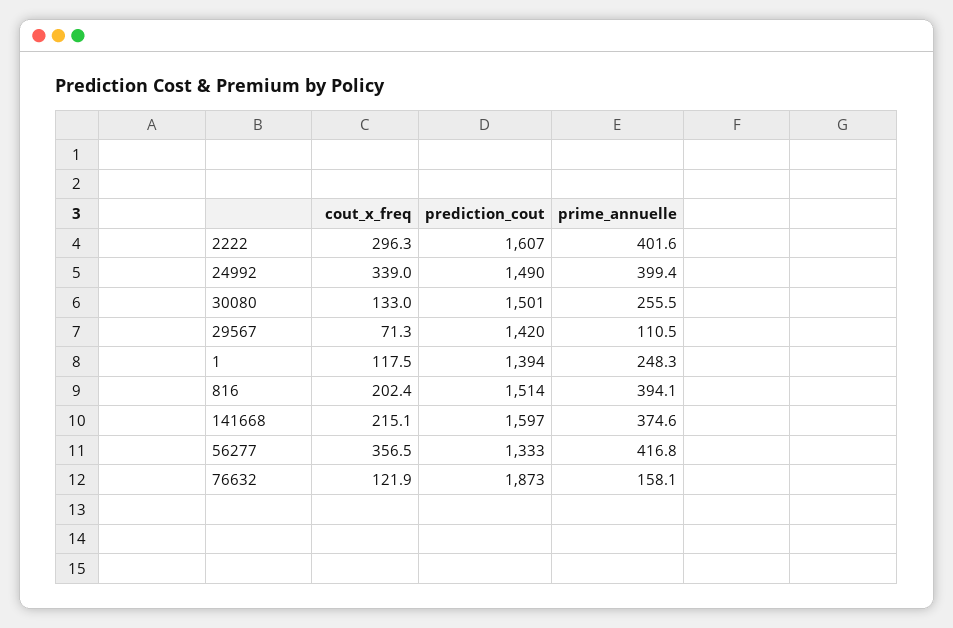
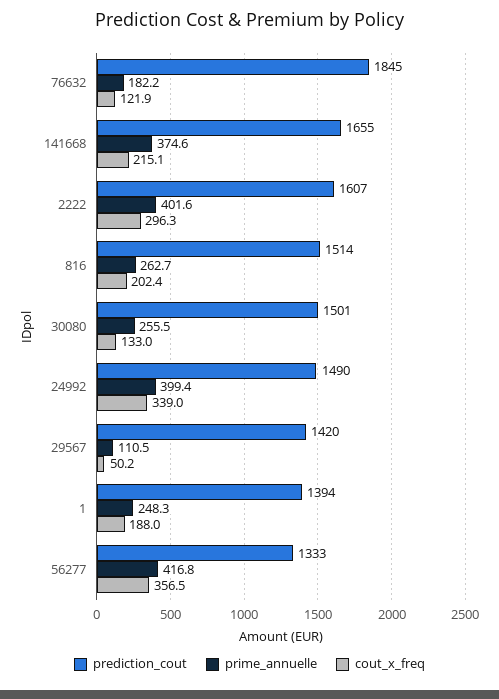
  {
    "cout_x_freq": {
      "2222": 296.3,
      "24992": 339,
      "30080": 133,
-     "29567": 71.3,
+     "29567": 50.2,
-     "1": 117.5,
+     "1": 188,
      "816": 202.4,
      "141668": 215.1,
      "56277": 356.5,
      "76632": 121.9
    },
    "prediction_cout": {
      "2222": 1607,
      "24992": 1490,
      "30080": 1501,
      "29567": 1420,
      "1": 1394,
      "816": 1514,
-     "141668": 1597,
+     "141668": 1655,
      "56277": 1333,
-     "76632": 1873
+     "76632": 1845
    },
    "prime_annuelle": {
      "2222": 401.6,
      "24992": 399.4,
      "30080": 255.5,
      "29567": 110.5,
      "1": 248.3,
-     "816": 394.1,
+     "816": 262.7,
      "141668": 374.6,
      "56277": 416.8,
-     "76632": 158.1
+     "76632": 182.2
    }
  }

